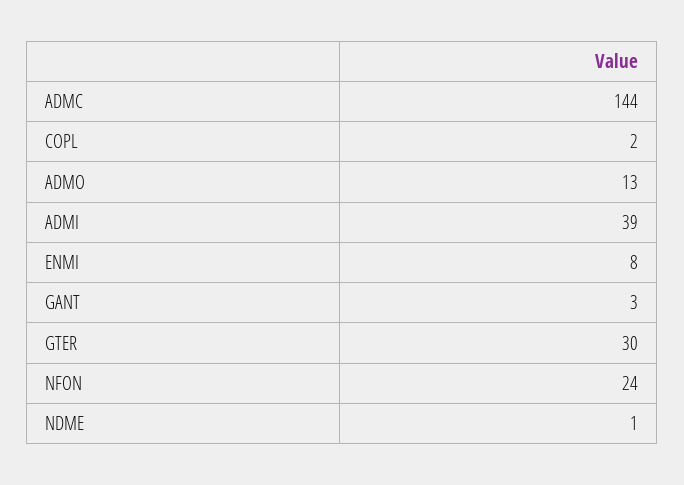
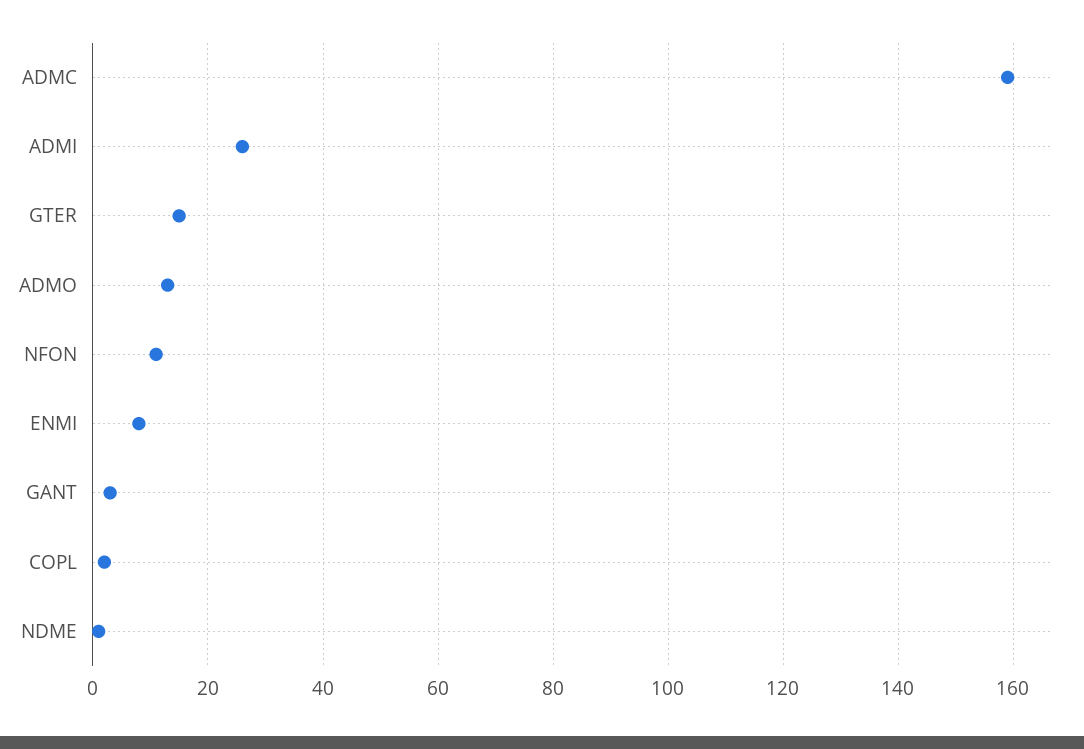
  {
-   "ADMC": 144,
+   "ADMC": 160,
    "COPL": 2,
    "ADMO": 13,
-   "ADMI": 39,
+   "ADMI": 25,
    "ENMI": 8,
    "GANT": 3,
-   "GTER": 30,
+   "GTER": 15,
-   "NFON": 24,
+   "NFON": 10,
    "NDME": 1
  }

